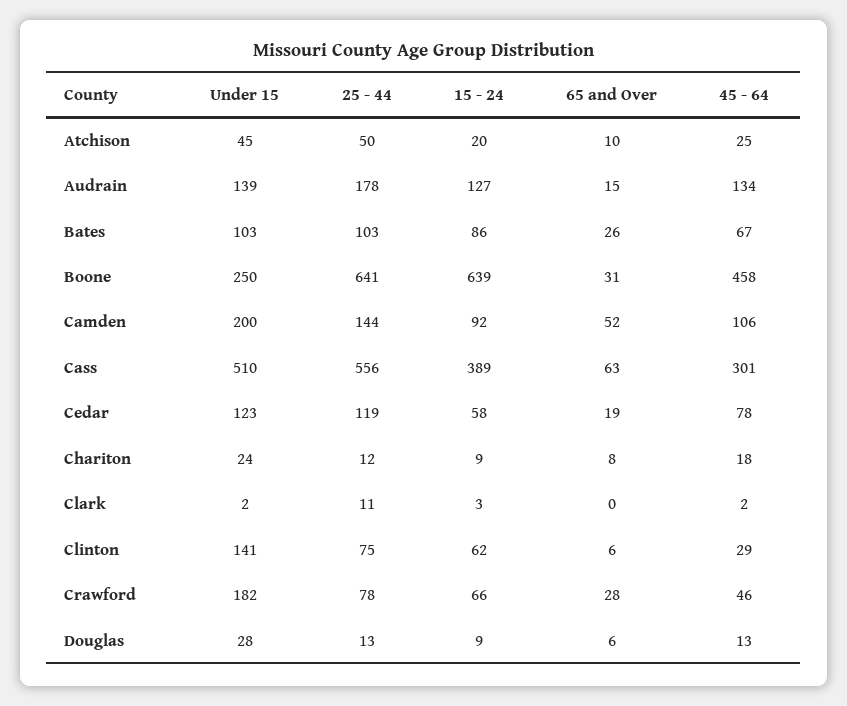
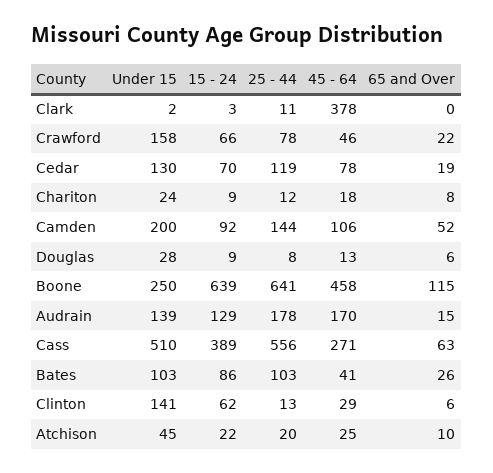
  {
    "Under 15": {
      "Atchison": 45,
      "Audrain": 139,
      "Bates": 103,
      "Boone": 250,
      "Camden": 200,
      "Cass": 510,
-     "Cedar": 123,
+     "Cedar": 130,
      "Chariton": 24,
      "Clark": 2,
      "Clinton": 141,
-     "Crawford": 182,
+     "Crawford": 158,
      "Douglas": 28
    },
    "25 - 44": {
-     "Atchison": 50,
+     "Atchison": 20,
      "Audrain": 178,
      "Bates": 103,
      "Boone": 641,
      "Camden": 144,
      "Cass": 556,
      "Cedar": 119,
      "Chariton": 12,
      "Clark": 11,
-     "Clinton": 75,
+     "Clinton": 13,
      "Crawford": 78,
-     "Douglas": 13
+     "Douglas": 8
    },
    "15 - 24": {
-     "Atchison": 20,
+     "Atchison": 22,
-     "Audrain": 127,
+     "Audrain": 129,
      "Bates": 86,
      "Boone": 639,
      "Camden": 92,
      "Cass": 389,
-     "Cedar": 58,
+     "Cedar": 70,
      "Chariton": 9,
      "Clark": 3,
      "Clinton": 62,
      "Crawford": 66,
      "Douglas": 9
    },
    "65 and Over": {
      "Atchison": 10,
      "Audrain": 15,
      "Bates": 26,
-     "Boone": 31,
+     "Boone": 115,
      "Camden": 52,
      "Cass": 63,
      "Cedar": 19,
      "Chariton": 8,
      "Clark": 0,
      "Clinton": 6,
-     "Crawford": 28,
+     "Crawford": 22,
      "Douglas": 6
    },
    "45 - 64": {
      "Atchison": 25,
-     "Audrain": 134,
+     "Audrain": 170,
-     "Bates": 67,
+     "Bates": 41,
      "Boone": 458,
      "Camden": 106,
-     "Cass": 301,
+     "Cass": 271,
      "Cedar": 78,
      "Chariton": 18,
-     "Clark": 2,
+     "Clark": 378,
      "Clinton": 29,
      "Crawford": 46,
      "Douglas": 13
    }
  }

